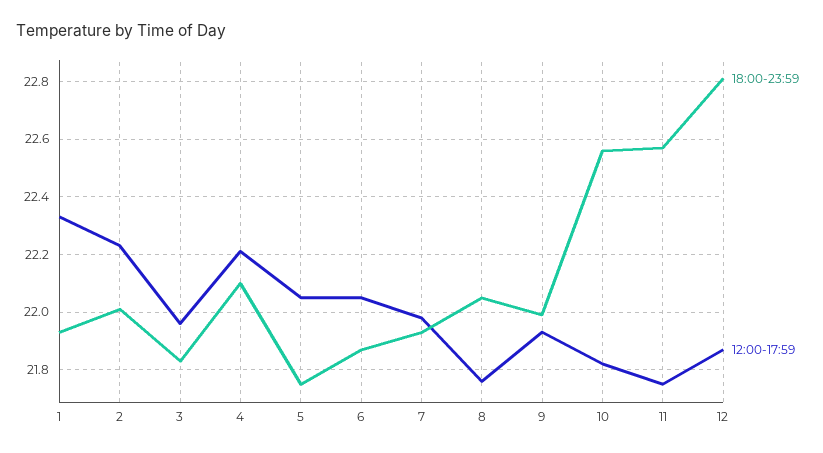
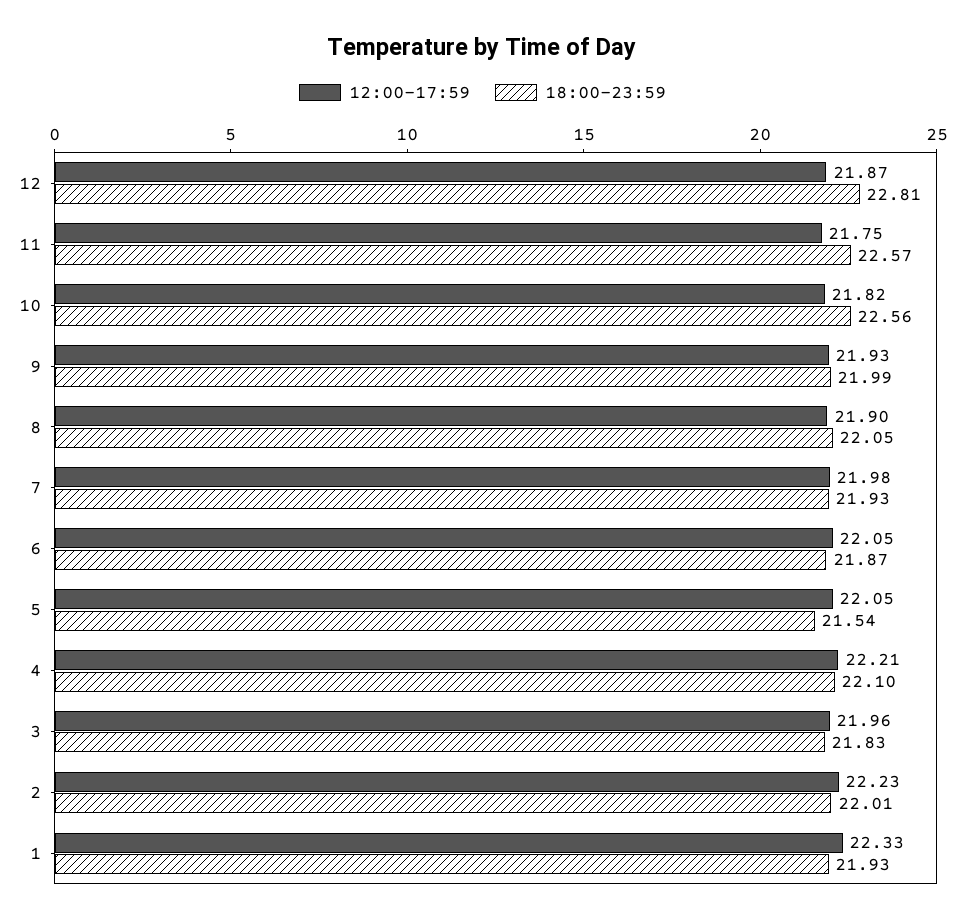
  {
    "18:00-23:59": {
      "1": 21.93,
      "2": 22.01,
      "3": 21.83,
      "4": 22.1,
-     "5": 21.75,
+     "5": 21.54,
      "6": 21.87,
      "7": 21.93,
      "8": 22.05,
      "9": 21.99,
      "10": 22.56,
      "11": 22.57,
      "12": 22.81
    },
    "12:00-17:59": {
      "1": 22.33,
      "2": 22.23,
      "3": 21.96,
      "4": 22.21,
      "5": 22.05,
      "6": 22.05,
      "7": 21.98,
-     "8": 21.75,
+     "8": 21.9,
      "9": 21.93,
      "10": 21.82,
      "11": 21.75,
      "12": 21.87
    }
  }

